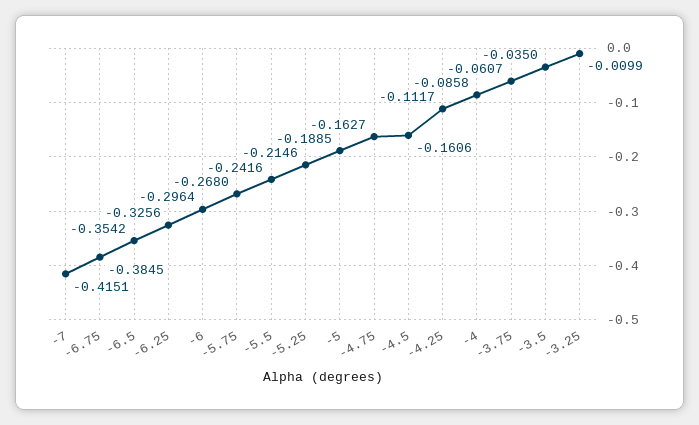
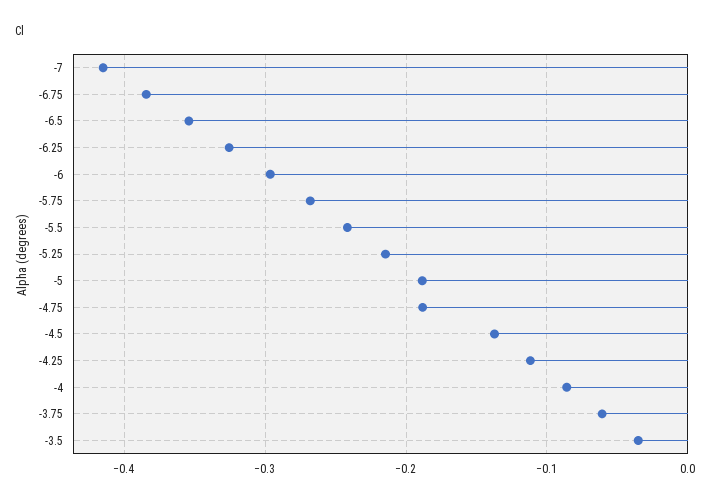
  {
    "-7": -0.4151,
    "-6.75": -0.3845,
    "-6.5": -0.3542,
    "-6.25": -0.3256,
    "-6": -0.2964,
    "-5.75": -0.268,
    "-5.5": -0.2416,
    "-5.25": -0.2146,
    "-5": -0.1885,
-   "-4.75": -0.1627,
+   "-4.75": -0.19,
-   "-4.5": -0.1606,
+   "-4.5": -0.14,
    "-4.25": -0.1117,
    "-4": -0.0858,
    "-3.75": -0.0607,
-   "-3.5": -0.035,
+   "-3.5": -0.035
-   "-3.25": -0.0099
  }

